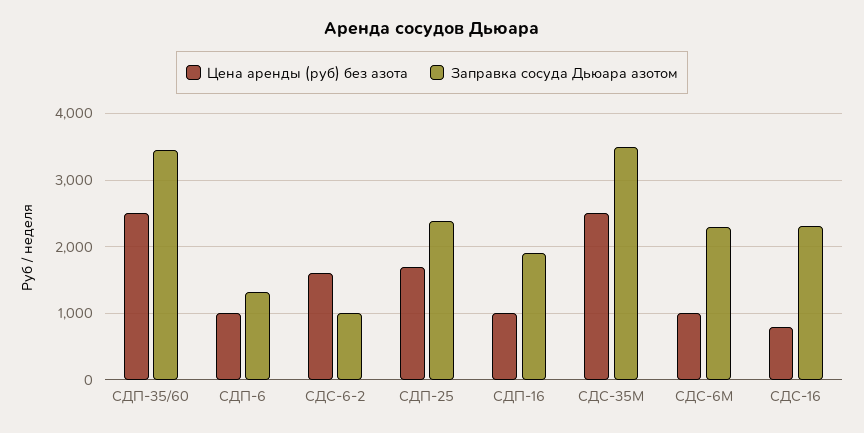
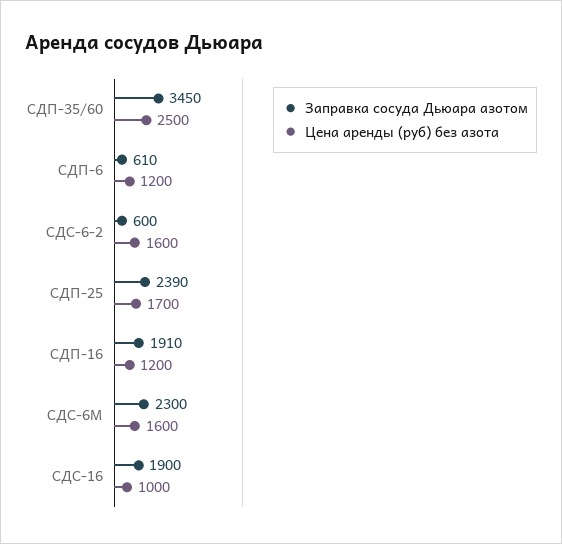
  {
    "Цена аренды (руб) без азота": {
      "СДП-35/60": 2500,
-     "СДП-6": 1000,
+     "СДП-6": 1200,
      "СДС-6-2": 1600,
      "СДП-25": 1700,
-     "СДП-16": 1000,
+     "СДП-16": 1200,
-     "СДС-35М": 2500,
-     "СДС-6М": 1000,
+     "СДС-6М": 1600,
-     "СДС-16": 800
+     "СДС-16": 1000
    },
    "Заправка сосуда Дьюара азотом": {
      "СДП-35/60": 3450,
-     "СДП-6": 1300,
+     "СДП-6": 610,
-     "СДС-6-2": 1000,
+     "СДС-6-2": 600,
      "СДП-25": 2390,
      "СДП-16": 1910,
-     "СДС-35М": 3500,
      "СДС-6М": 2300,
-     "СДС-16": 2300
+     "СДС-16": 1900
    }
  }

